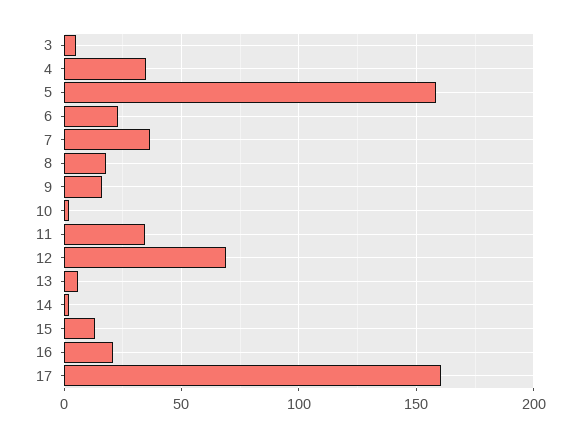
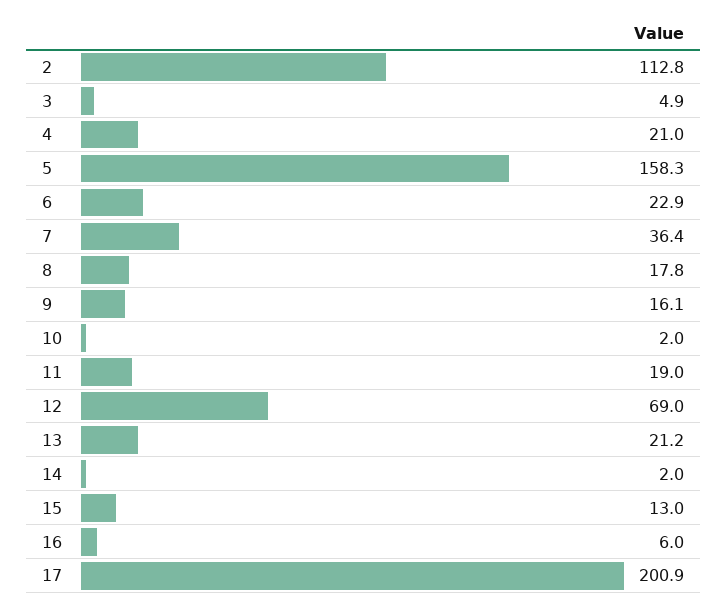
  {
    "3": 4.9,
-   "4": 35,
+   "4": 21,
    "5": 158.3,
    "6": 22.9,
    "7": 36.4,
    "8": 17.8,
    "9": 16.1,
    "10": 2,
-   "11": 35,
+   "11": 19,
    "12": 69,
-   "13": 5,
+   "13": 21.2,
    "14": 2,
    "15": 13,
-   "16": 20,
+   "16": 6,
-   "17": 160
+   "17": 200.9,
+   "2": 112.8
  }

